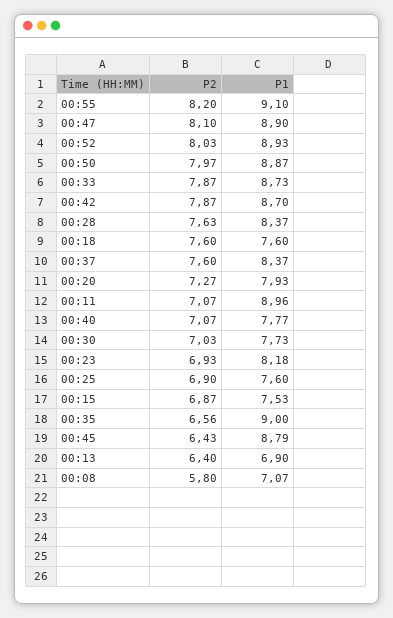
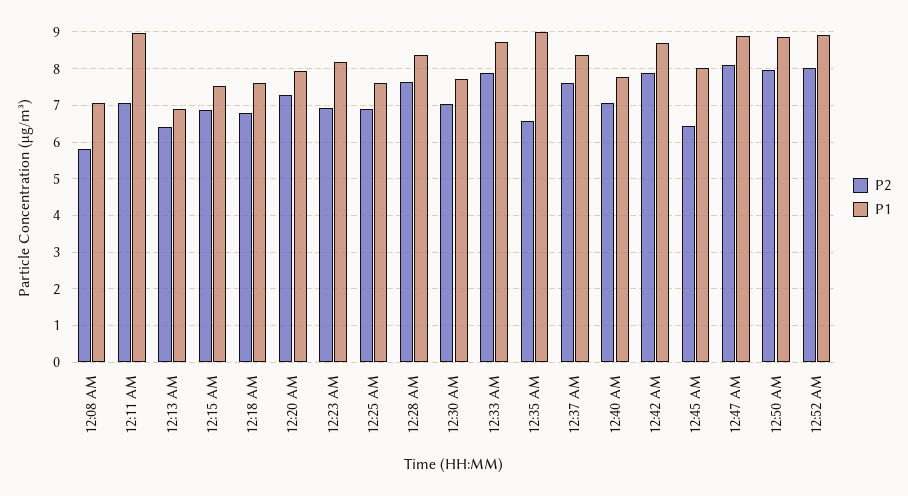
  {
    "P2": {
-     "00:55": 8.2,
      "00:47": 8.1,
      "00:52": 8.03,
      "00:50": 7.97,
      "00:33": 7.87,
      "00:42": 7.87,
      "00:28": 7.63,
-     "00:18": 7.6,
+     "00:18": 6.8,
      "00:37": 7.6,
      "00:20": 7.27,
      "00:11": 7.07,
      "00:40": 7.07,
      "00:30": 7.03,
      "00:23": 6.93,
      "00:25": 6.9,
      "00:15": 6.87,
      "00:35": 6.56,
      "00:45": 6.43,
      "00:13": 6.4,
      "00:08": 5.8
    },
    "P1": {
-     "00:55": 9.1,
      "00:47": 8.9,
      "00:52": 8.93,
      "00:50": 8.87,
      "00:33": 8.73,
      "00:42": 8.7,
      "00:28": 8.37,
      "00:18": 7.6,
      "00:37": 8.37,
      "00:20": 7.93,
      "00:11": 8.96,
      "00:40": 7.77,
      "00:30": 7.73,
      "00:23": 8.18,
      "00:25": 7.6,
      "00:15": 7.53,
      "00:35": 9,
-     "00:45": 8.79,
+     "00:45": 8,
      "00:13": 6.9,
      "00:08": 7.07
    }
  }

